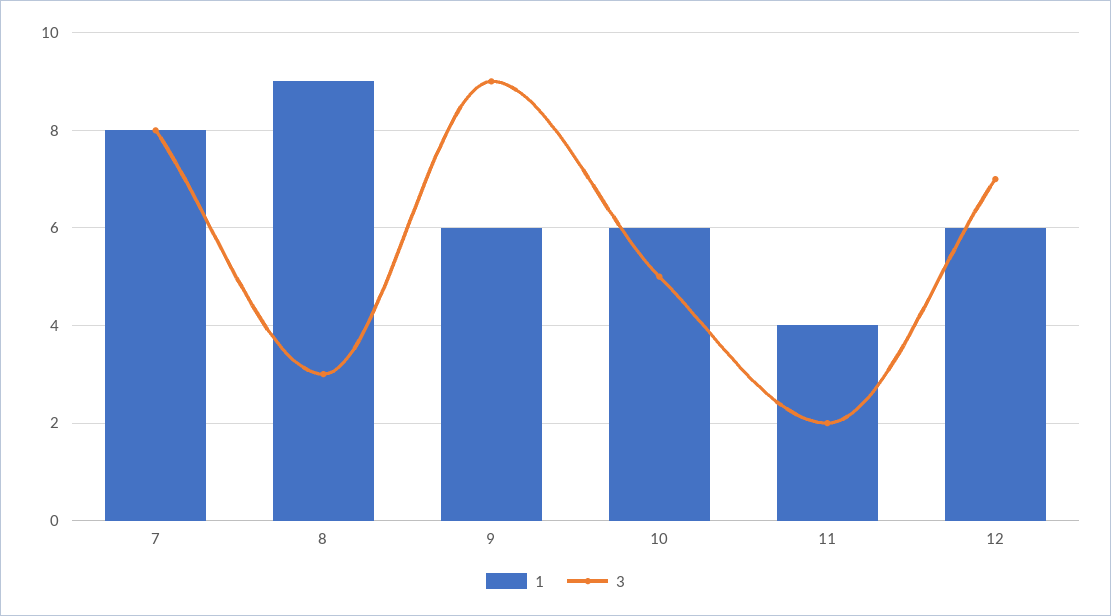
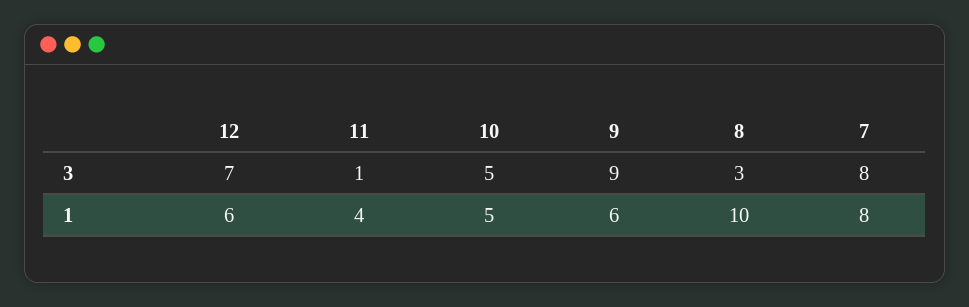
  {
    "1": {
      "7": 8,
-     "8": 9,
+     "8": 10,
      "9": 6,
-     "10": 6,
+     "10": 5,
      "11": 4,
      "12": 6
    },
    "3": {
      "7": 8,
      "8": 3,
      "9": 9,
      "10": 5,
-     "11": 2,
+     "11": 1,
      "12": 7
    }
  }

